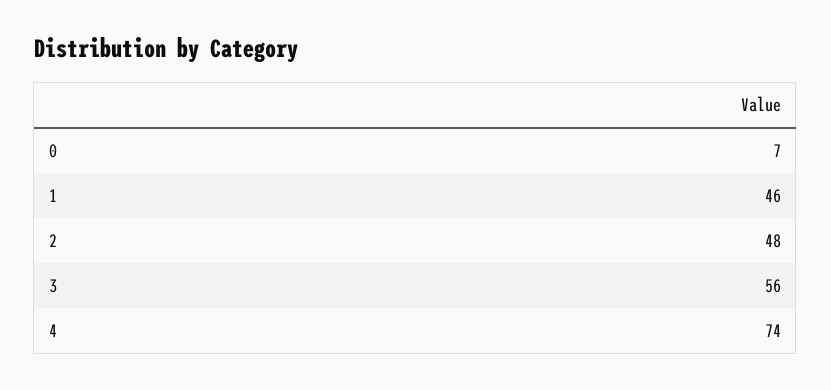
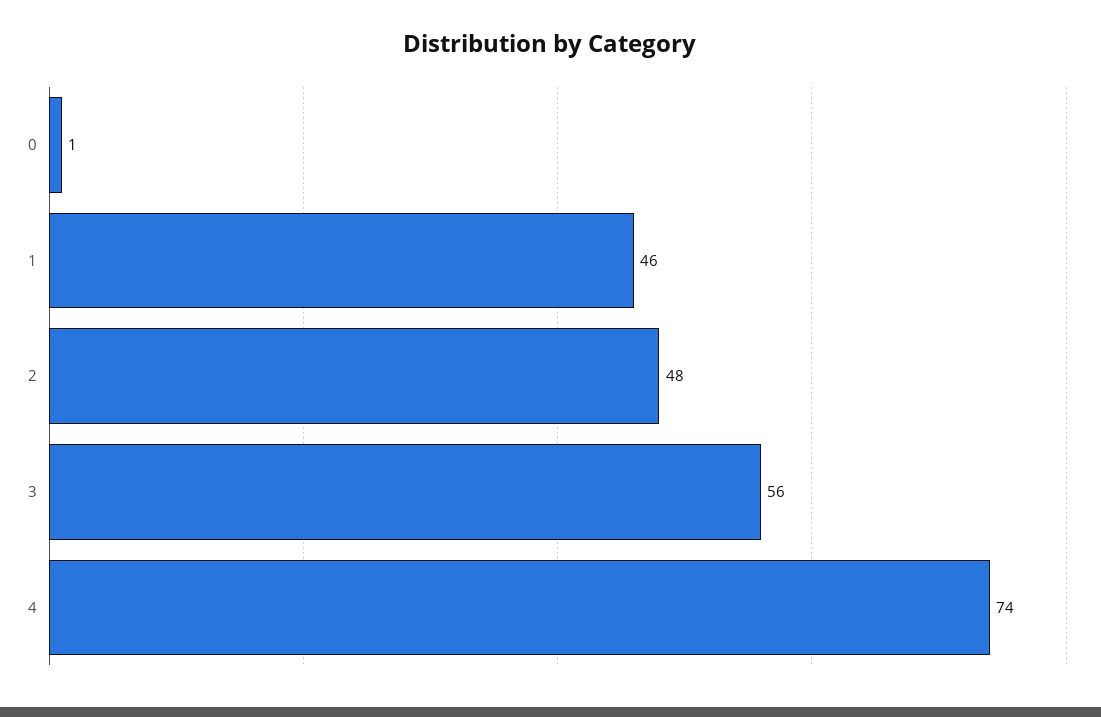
  {
-   "0": 7,
+   "0": 1,
    "1": 46,
    "2": 48,
    "3": 56,
    "4": 74
  }

